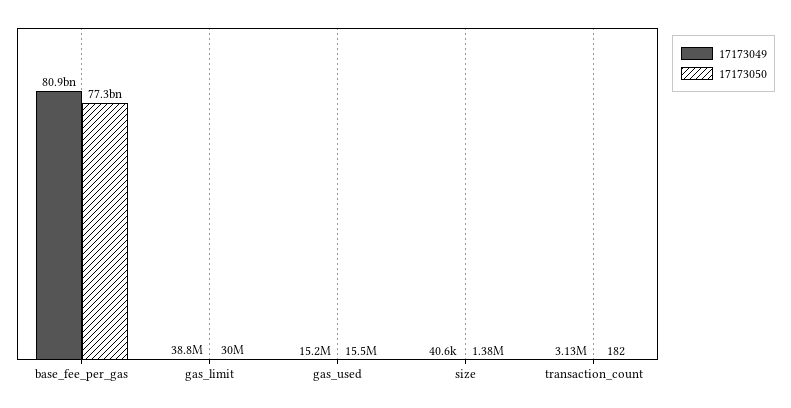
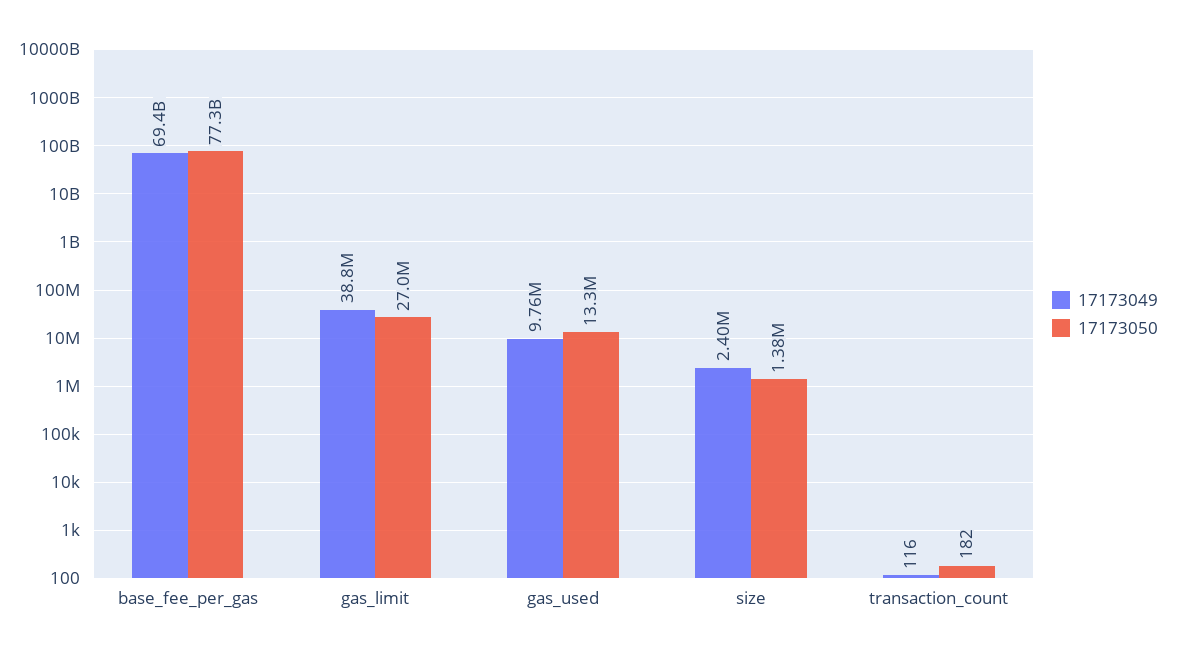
  {
    "17173049": {
-     "base_fee_per_gas": 80900000000,
+     "base_fee_per_gas": 69400000000,
      "gas_limit": 38800000,
-     "gas_used": 15200000,
+     "gas_used": 9760000,
-     "size": 40600,
+     "size": 2400000,
-     "transaction_count": 3130000
+     "transaction_count": 116
    },
    "17173050": {
      "base_fee_per_gas": 77300000000,
-     "gas_limit": 30000000,
+     "gas_limit": 27000000,
-     "gas_used": 15500000,
+     "gas_used": 13300000,
      "size": 1380000,
      "transaction_count": 182
    }
  }

